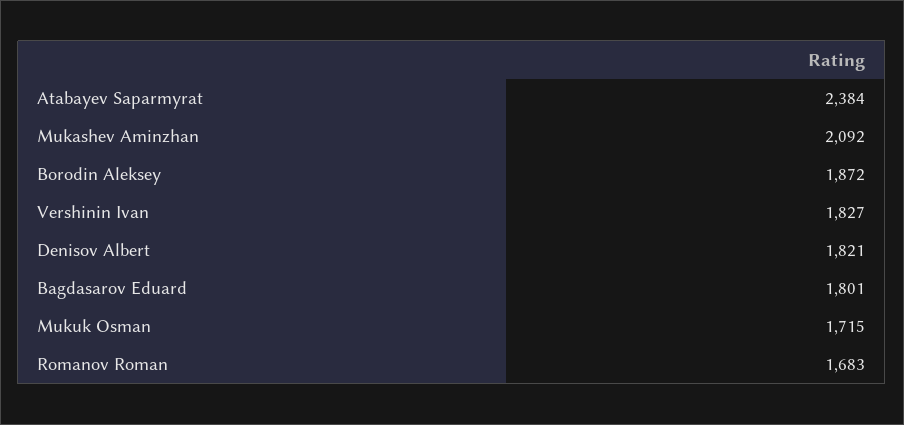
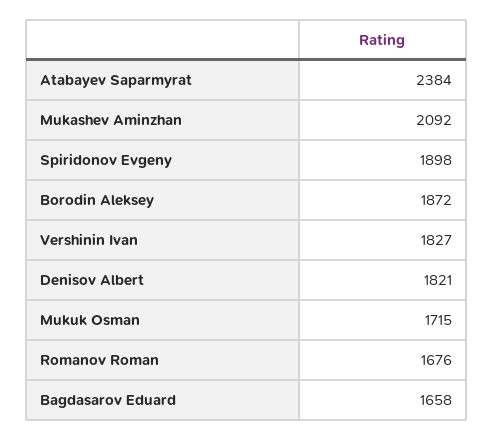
  {
    "Atabayev Saparmyrat": 2384,
    "Mukashev Aminzhan": 2092,
    "Borodin Aleksey": 1872,
    "Vershinin Ivan": 1827,
    "Denisov Albert": 1821,
-   "Bagdasarov Eduard": 1801,
+   "Bagdasarov Eduard": 1658,
    "Mukuk Osman": 1715,
-   "Romanov Roman": 1683
+   "Romanov Roman": 1676,
+   "Spiridonov Evgeny": 1898
  }

